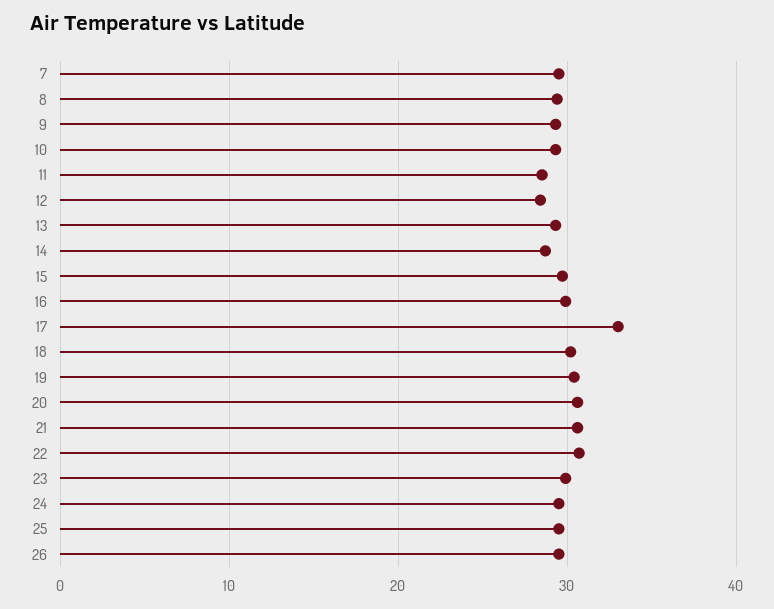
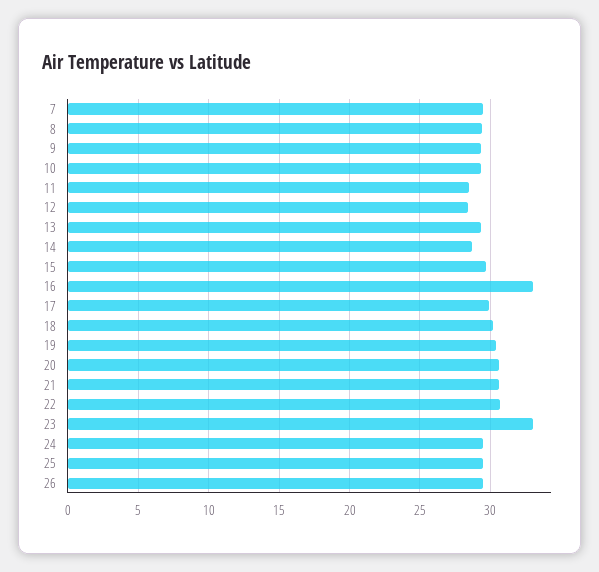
  {
    "7": 29.5,
    "8": 29.5,
    "9": 29.5,
    "10": 29.5,
    "11": 28.5,
    "12": 28.5,
    "13": 29.5,
    "14": 28.5,
    "15": 29.5,
-   "16": 30,
+   "16": 33,
-   "17": 33,
+   "17": 30,
    "18": 30,
    "19": 30.5,
    "20": 30.5,
    "21": 30.5,
    "22": 30.5,
-   "23": 30,
+   "23": 33,
    "24": 29.5,
    "25": 29.5,
    "26": 29.5
  }

